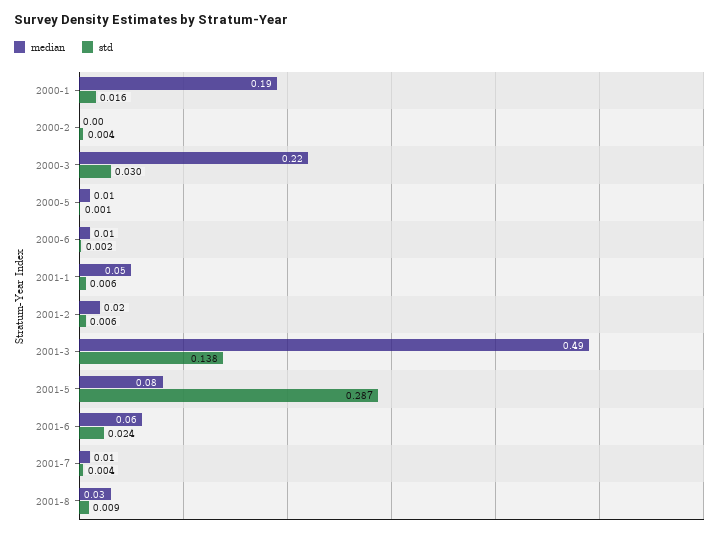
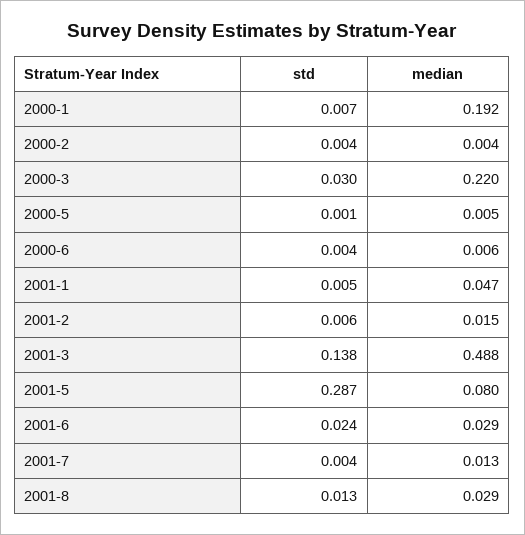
  {
    "median": {
      "2000-1": 0.192,
      "2000-2": 0.004,
      "2000-3": 0.22,
      "2000-5": 0.005,
      "2000-6": 0.006,
      "2001-1": 0.047,
      "2001-2": 0.015,
      "2001-3": 0.488,
      "2001-5": 0.08,
-     "2001-6": 0.06,
+     "2001-6": 0.029,
      "2001-7": 0.013,
      "2001-8": 0.029
    },
    "std": {
-     "2000-1": 0.016,
+     "2000-1": 0.007,
      "2000-2": 0.004,
      "2000-3": 0.03,
      "2000-5": 0.001,
-     "2000-6": 0.002,
+     "2000-6": 0.004,
-     "2001-1": 0.006,
+     "2001-1": 0.005,
      "2001-2": 0.006,
      "2001-3": 0.138,
      "2001-5": 0.287,
      "2001-6": 0.024,
      "2001-7": 0.004,
-     "2001-8": 0.009
+     "2001-8": 0.013
    }
  }

